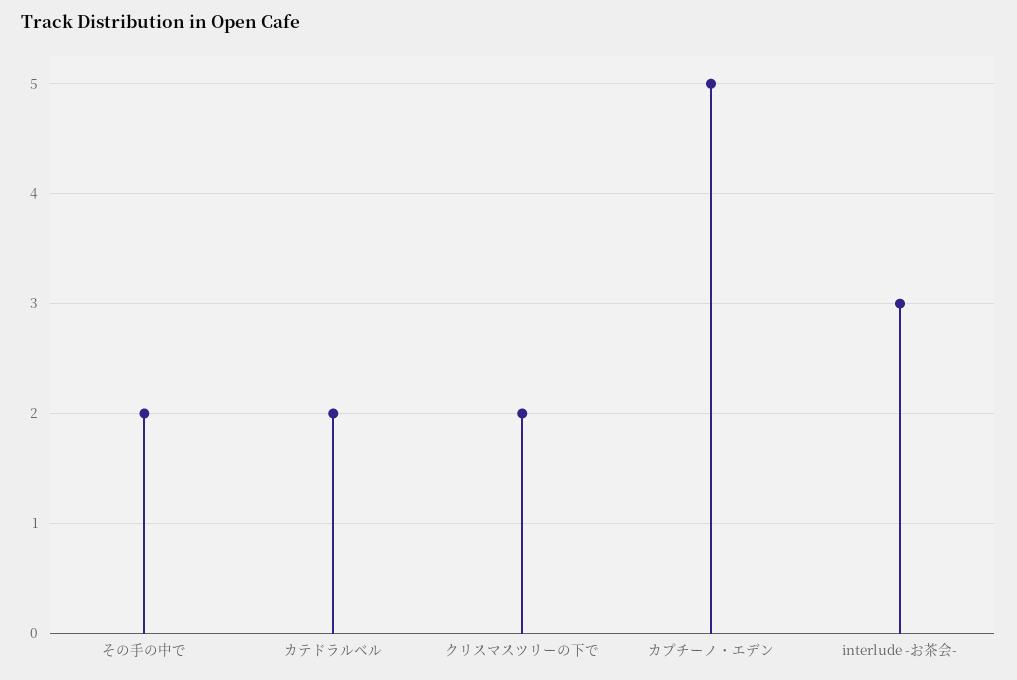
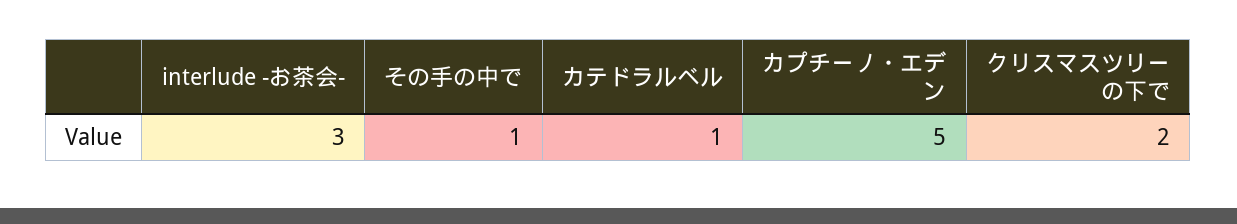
  {
-   "その手の中で": 2,
+   "その手の中で": 1,
-   "カテドラルベル": 2,
+   "カテドラルベル": 1,
    "クリスマスツリーの下で": 2,
    "カプチーノ・エデン": 5,
    "interlude -お茶会-": 3
  }

